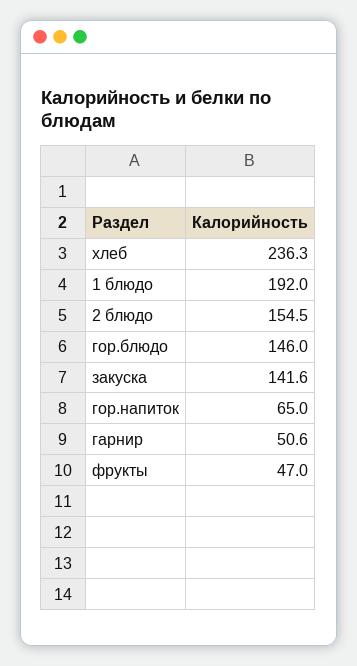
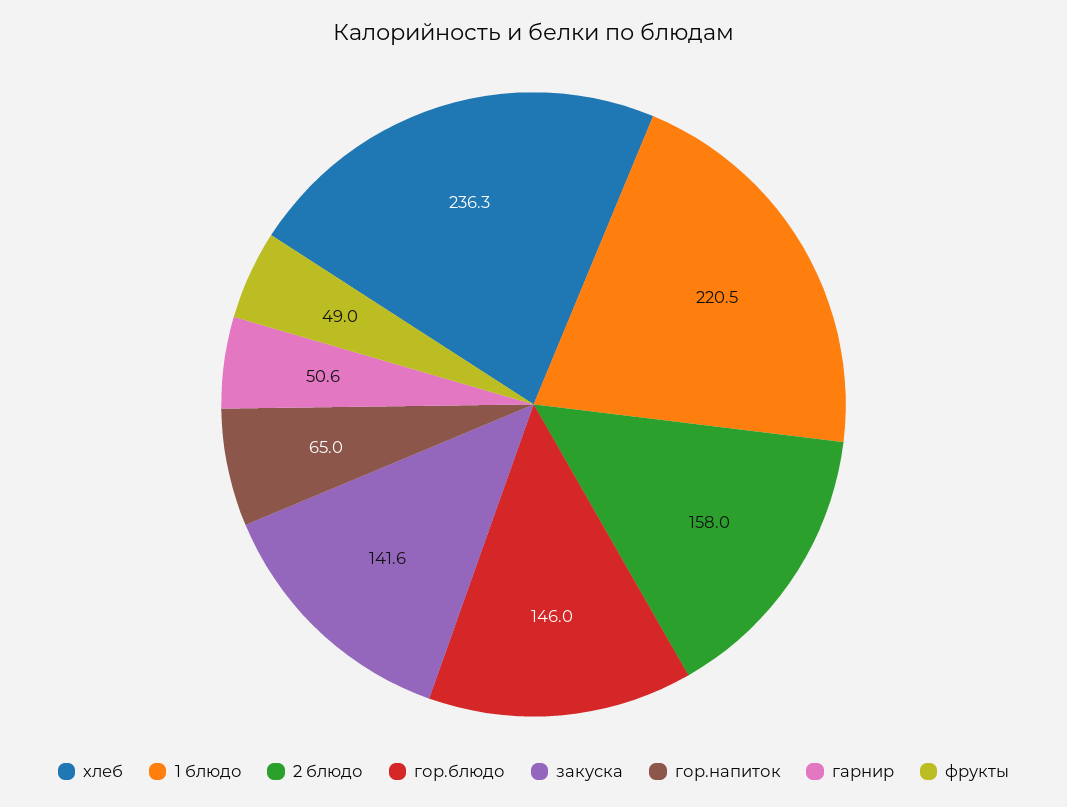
  {
    "хлеб": 236.3,
-   "1 блюдо": 192,
+   "1 блюдо": 220.5,
-   "2 блюдо": 154.5,
+   "2 блюдо": 158,
    "гор.блюдо": 146,
    "закуска": 141.6,
    "гор.напиток": 65,
    "гарнир": 50.6,
-   "фрукты": 47
+   "фрукты": 49
  }

